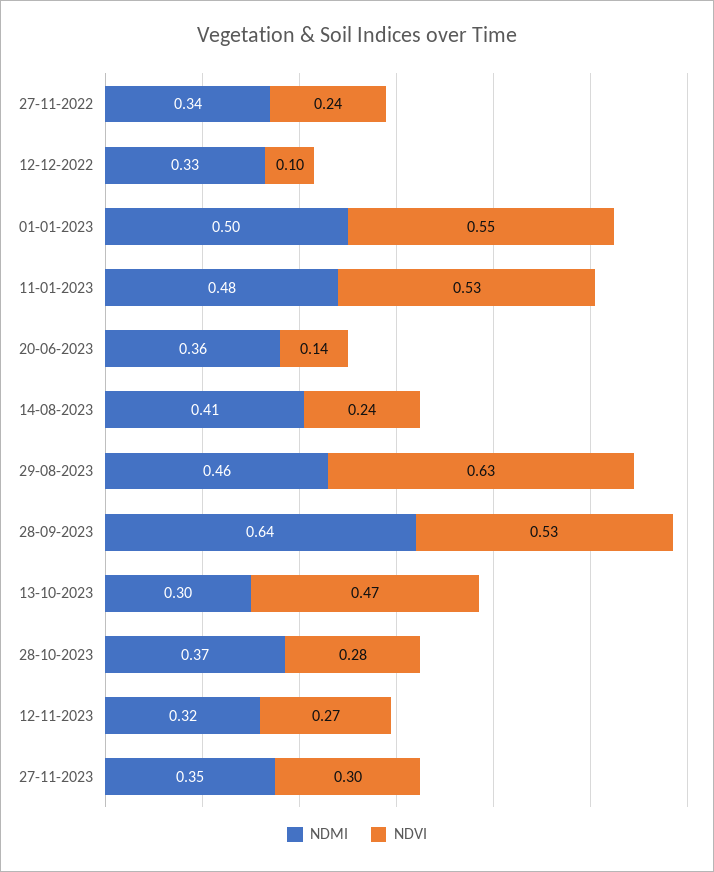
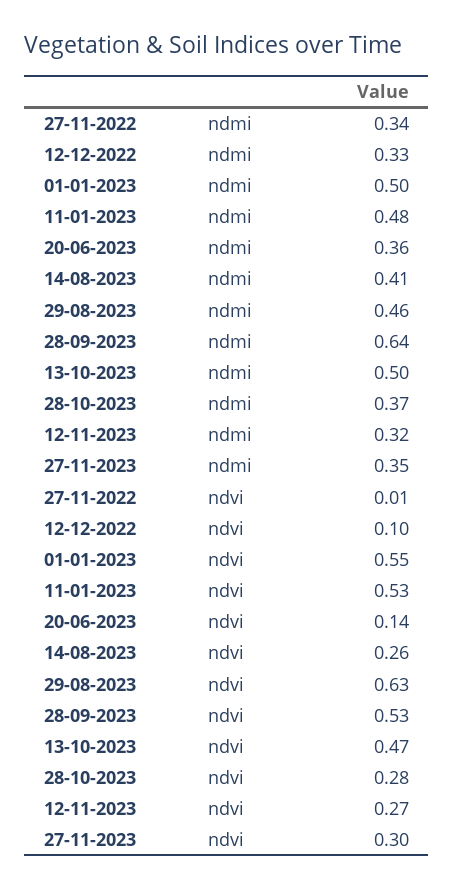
  {
    "NDMI": {
      "27-11-2022": 0.34,
      "12-12-2022": 0.33,
      "01-01-2023": 0.5,
      "11-01-2023": 0.48,
      "20-06-2023": 0.36,
      "14-08-2023": 0.41,
      "29-08-2023": 0.46,
      "28-09-2023": 0.64,
-     "13-10-2023": 0.3,
+     "13-10-2023": 0.5,
      "28-10-2023": 0.37,
      "12-11-2023": 0.32,
      "27-11-2023": 0.35
    },
    "NDVI": {
-     "27-11-2022": 0.24,
+     "27-11-2022": 0.01,
      "12-12-2022": 0.1,
      "01-01-2023": 0.55,
      "11-01-2023": 0.53,
      "20-06-2023": 0.14,
-     "14-08-2023": 0.24,
+     "14-08-2023": 0.26,
      "29-08-2023": 0.63,
      "28-09-2023": 0.53,
      "13-10-2023": 0.47,
      "28-10-2023": 0.28,
      "12-11-2023": 0.27,
      "27-11-2023": 0.3
    }
  }

